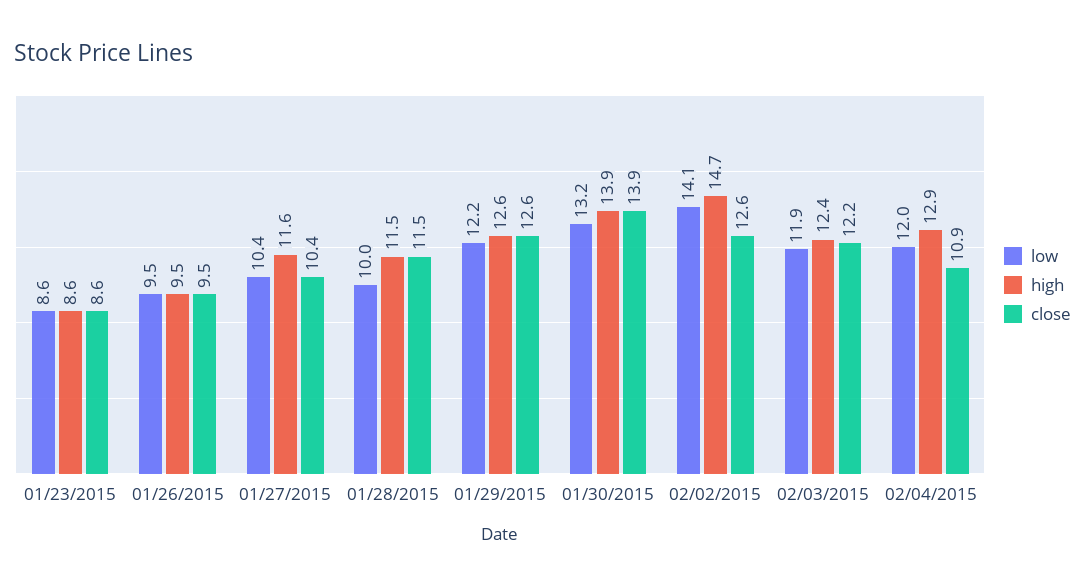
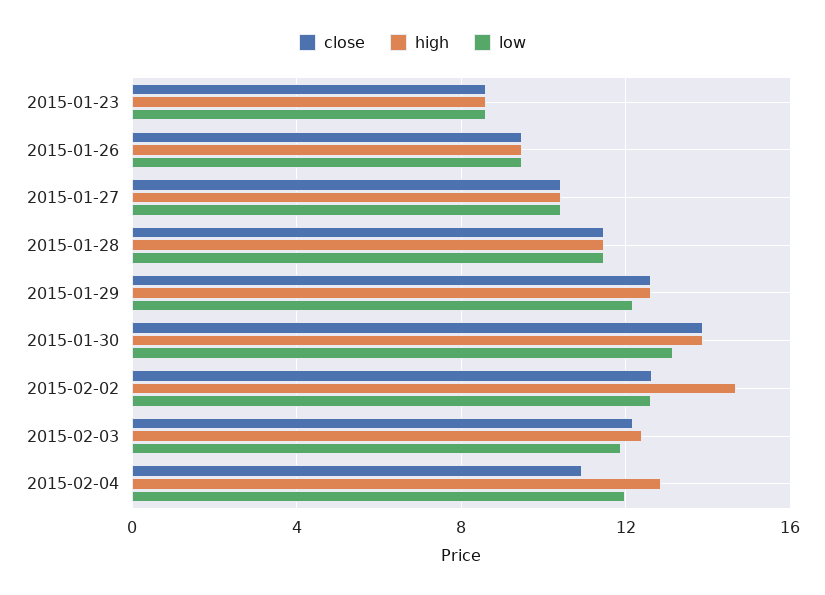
  {
    "low": {
      "01/23/2015": 8.6,
      "01/26/2015": 9.5,
      "01/27/2015": 10.4,
-     "01/28/2015": 10,
+     "01/28/2015": 11.5,
      "01/29/2015": 12.2,
      "01/30/2015": 13.2,
-     "02/02/2015": 14.1,
+     "02/02/2015": 12.5,
      "02/03/2015": 11.9,
      "02/04/2015": 12
    },
    "high": {
      "01/23/2015": 8.6,
      "01/26/2015": 9.5,
-     "01/27/2015": 11.6,
+     "01/27/2015": 10.5,
      "01/28/2015": 11.5,
      "01/29/2015": 12.6,
      "01/30/2015": 13.9,
      "02/02/2015": 14.7,
      "02/03/2015": 12.4,
      "02/04/2015": 12.9
    },
    "close": {
      "01/23/2015": 8.6,
      "01/26/2015": 9.5,
      "01/27/2015": 10.4,
      "01/28/2015": 11.5,
      "01/29/2015": 12.6,
      "01/30/2015": 13.9,
      "02/02/2015": 12.6,
      "02/03/2015": 12.2,
      "02/04/2015": 10.9
    }
  }

